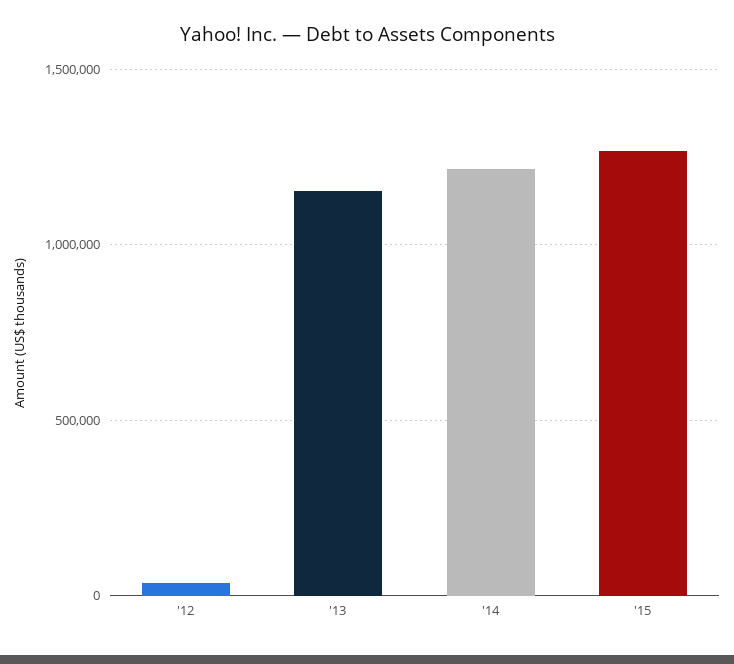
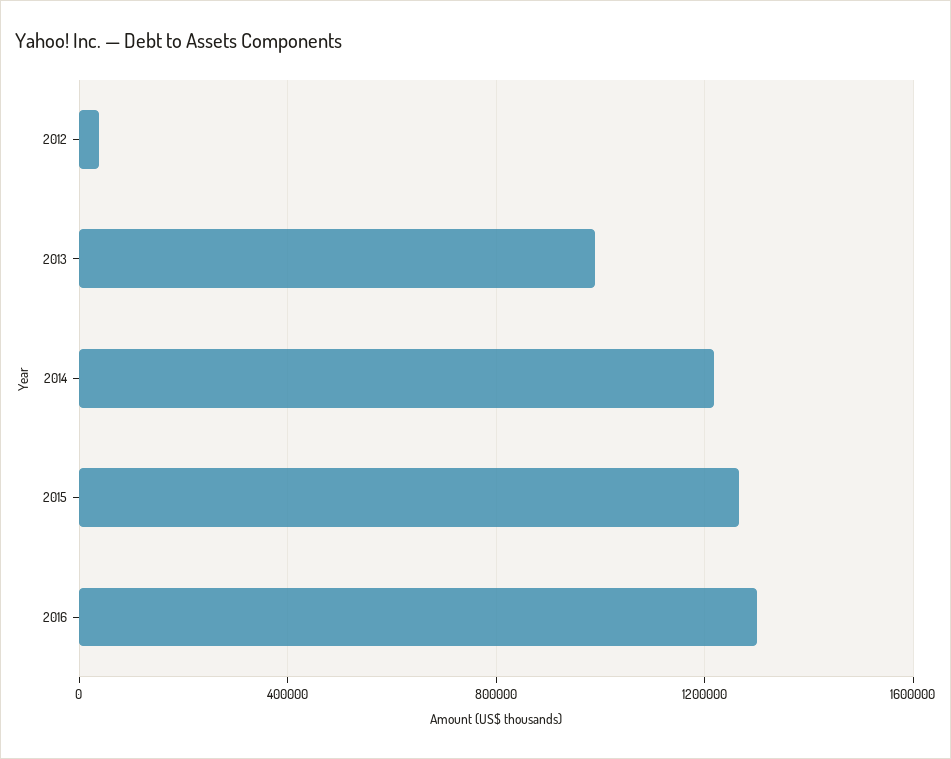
  {
    "'12": 50000,
-   "'13": 1150000,
+   "'13": 1000000,
    "'14": 1200000,
-   "'15": 1250000
+   "'15": 1250000,
+   "2016": 1300000
  }

